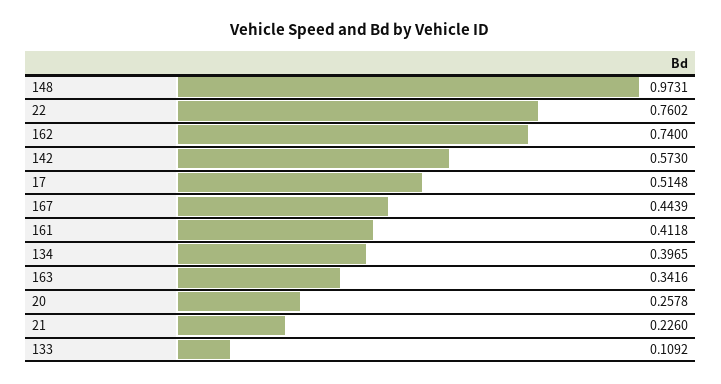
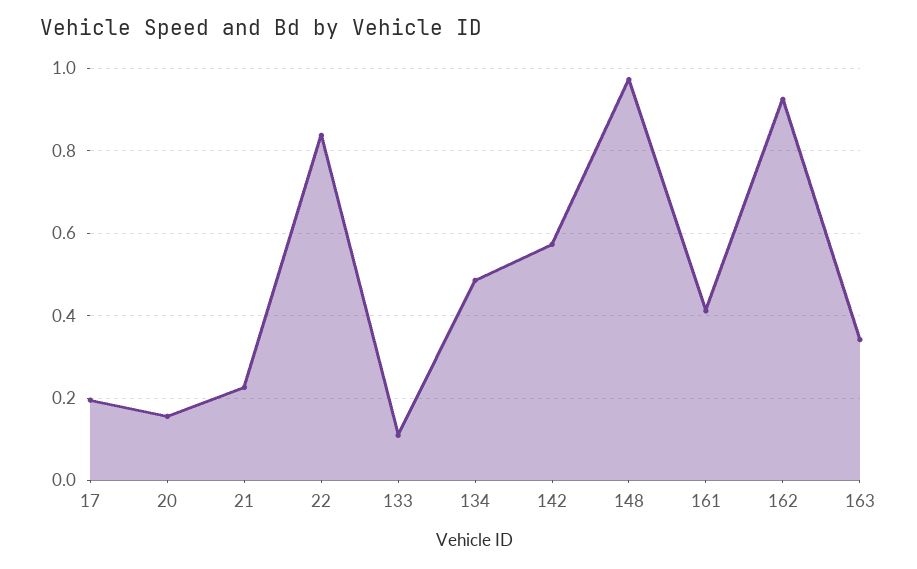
  {
    "148": 0.9731,
-   "22": 0.7602,
+   "22": 0.84,
-   "162": 0.74,
+   "162": 0.92,
    "142": 0.573,
-   "17": 0.5148,
+   "17": 0.2,
-   "167": 0.4439,
    "161": 0.4118,
-   "134": 0.3965,
+   "134": 0.48,
    "163": 0.3416,
-   "20": 0.2578,
+   "20": 0.16,
    "21": 0.226,
    "133": 0.1092
  }

